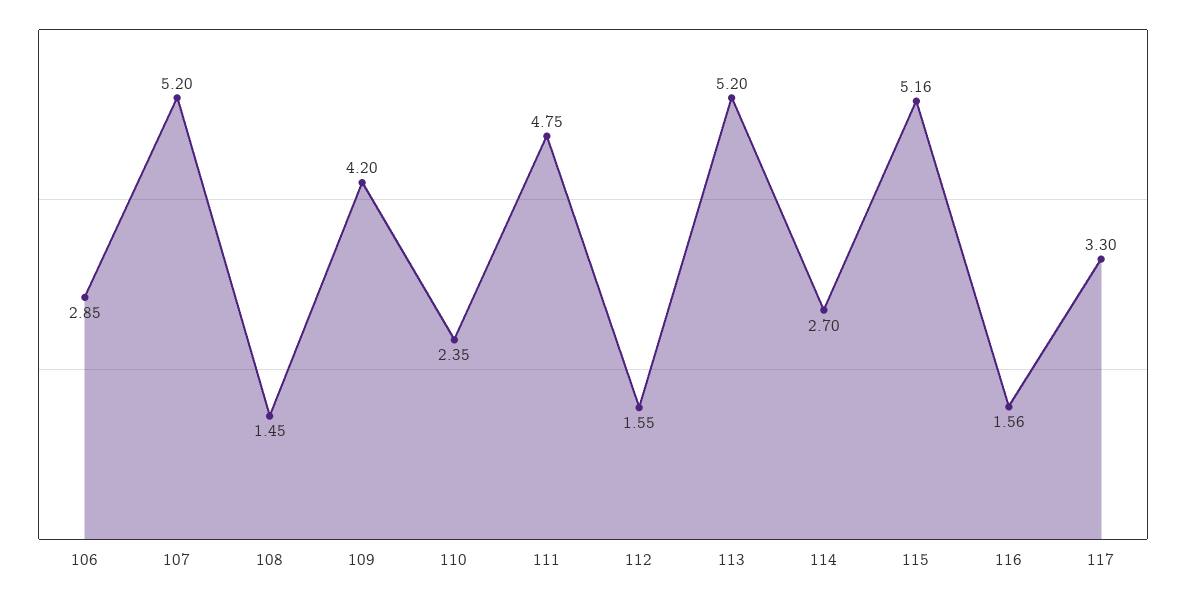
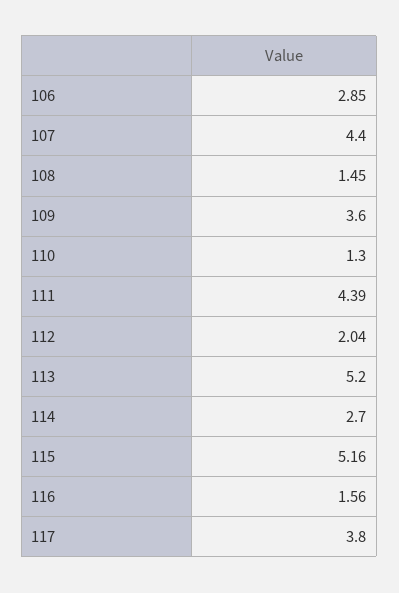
  {
    "106": 2.85,
-   "107": 5.2,
+   "107": 4.4,
    "108": 1.45,
-   "109": 4.2,
+   "109": 3.6,
-   "110": 2.35,
+   "110": 1.3,
-   "111": 4.75,
+   "111": 4.39,
-   "112": 1.55,
+   "112": 2.04,
    "113": 5.2,
    "114": 2.7,
    "115": 5.16,
    "116": 1.56,
-   "117": 3.3
+   "117": 3.8
  }

